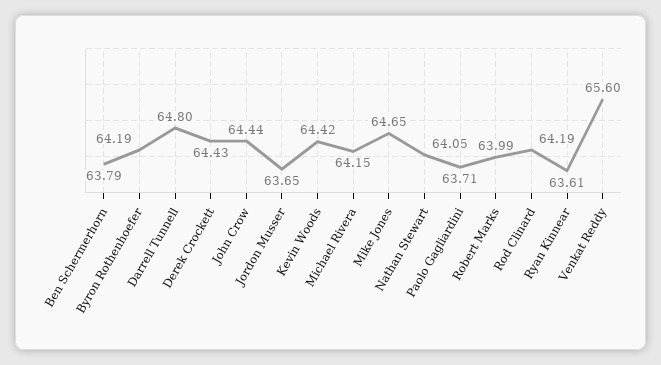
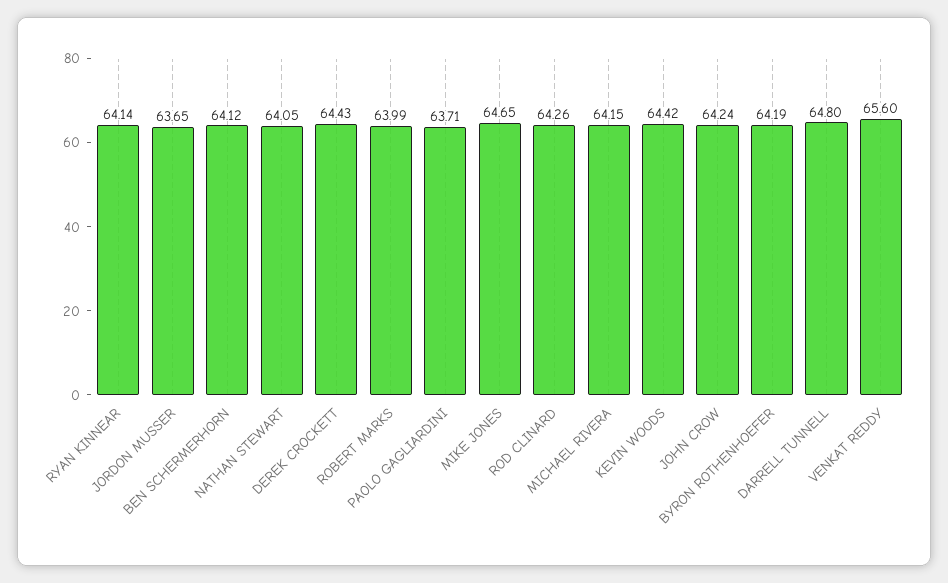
  {
-   "Ben Schermerhorn": 63.79,
+   "Ben Schermerhorn": 64.12,
    "Byron Rothenhoefer": 64.19,
    "Darrell Tunnell": 64.8,
    "Derek Crockett": 64.43,
-   "John Crow": 64.44,
+   "John Crow": 64.24,
    "Jordon Musser": 63.65,
    "Kevin Woods": 64.42,
    "Michael Rivera": 64.15,
    "Mike Jones": 64.65,
    "Nathan Stewart": 64.05,
    "Paolo Gagliardini": 63.71,
    "Robert Marks": 63.99,
-   "Rod Clinard": 64.19,
+   "Rod Clinard": 64.26,
-   "Ryan Kinnear": 63.61,
+   "Ryan Kinnear": 64.14,
    "Venkat Reddy": 65.6
  }

